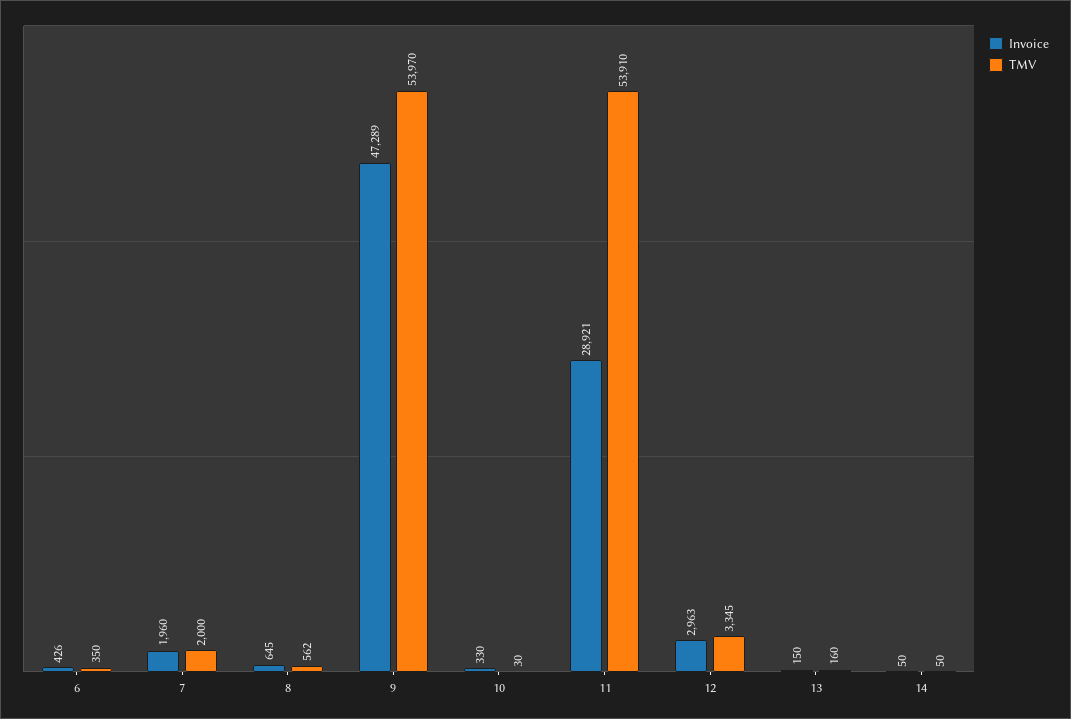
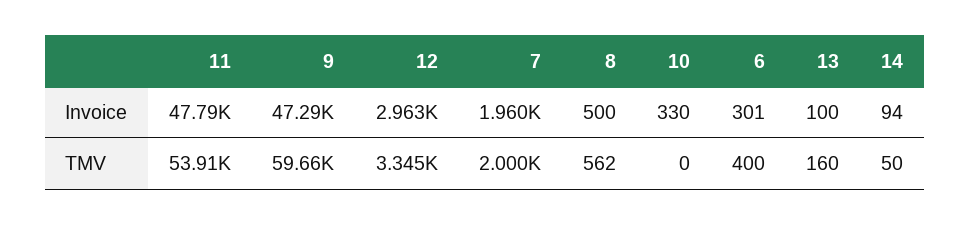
  {
    "Invoice": {
-     "6": 426,
+     "6": 301,
      "7": 1960,
-     "8": 645,
+     "8": 500,
      "9": 47289,
      "10": 330,
-     "11": 28921,
+     "11": 47790,
      "12": 2963,
-     "13": 150,
+     "13": 100,
-     "14": 50
+     "14": 94
    },
    "TMV": {
-     "6": 350,
+     "6": 400,
      "7": 2000,
      "8": 562,
-     "9": 53970,
+     "9": 59660,
-     "10": 30,
+     "10": 0,
      "11": 53910,
      "12": 3345,
      "13": 160,
      "14": 50
    }
  }

